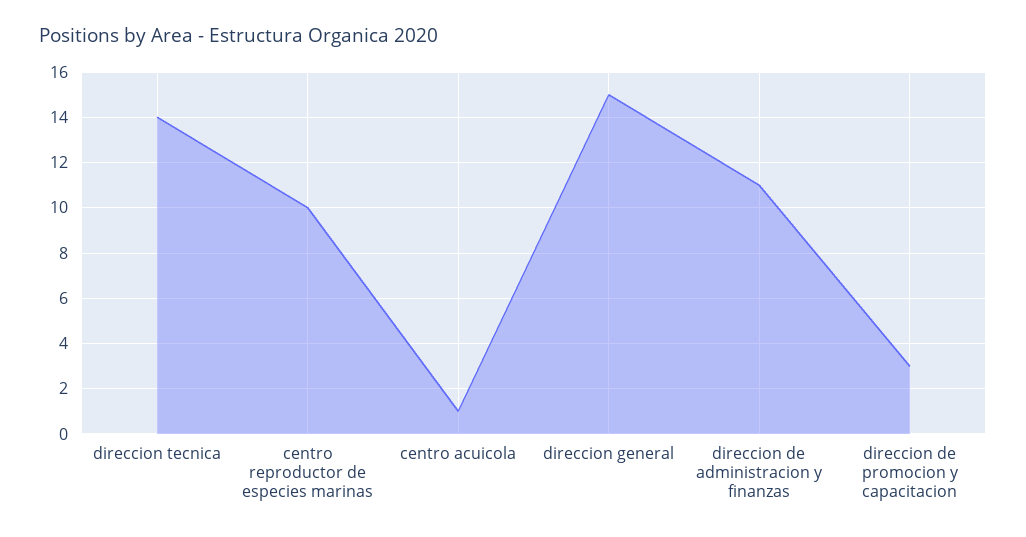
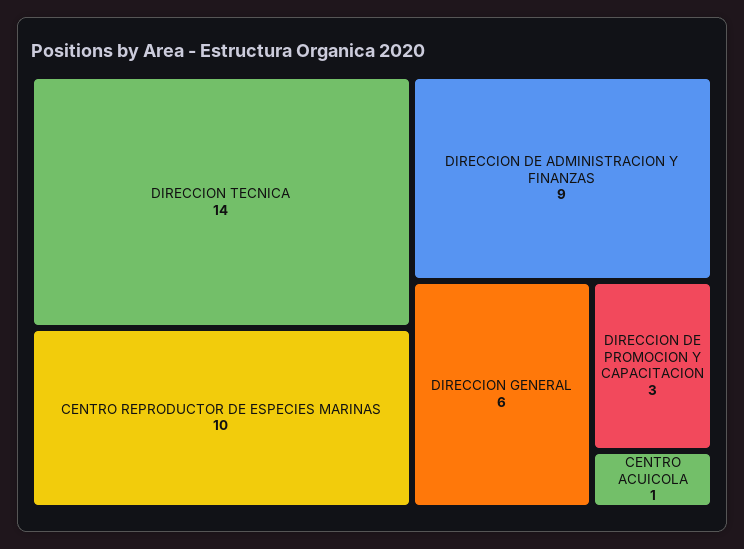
  {
    "direccion tecnica": 14,
    "centro reproductor de especies marinas": 10,
    "centro acuicola": 1,
-   "direccion general": 15,
+   "direccion general": 6,
-   "direccion de administracion y finanzas": 11,
+   "direccion de administracion y finanzas": 9,
    "direccion de promocion y capacitacion": 3
  }

